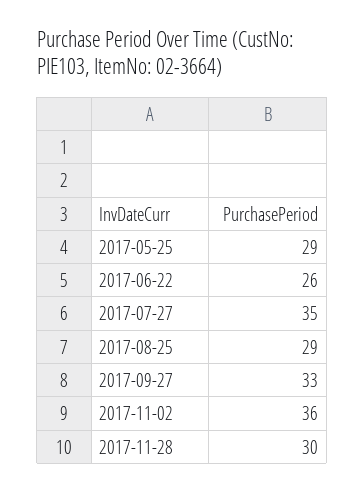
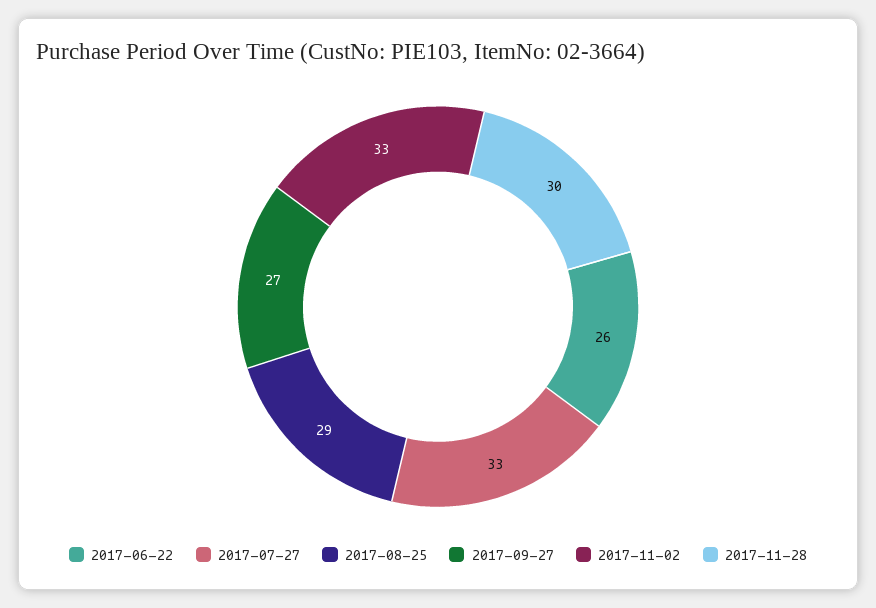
  {
-   "2017-05-25": 29,
    "2017-06-22": 26,
-   "2017-07-27": 35,
+   "2017-07-27": 33,
    "2017-08-25": 29,
-   "2017-09-27": 33,
+   "2017-09-27": 27,
-   "2017-11-02": 36,
+   "2017-11-02": 33,
    "2017-11-28": 30
  }

